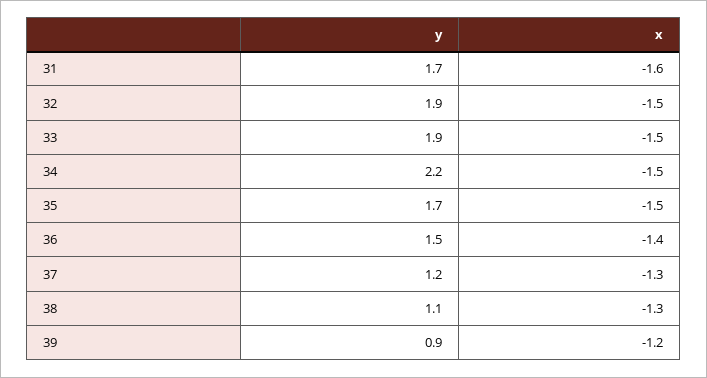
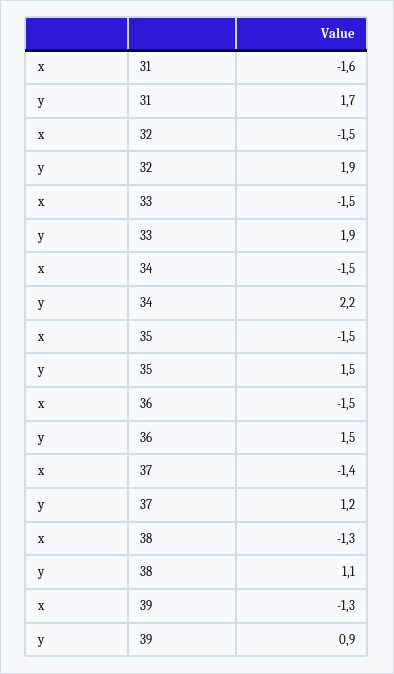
  {
    "y": {
      "31": 1.7,
      "32": 1.9,
      "33": 1.9,
      "34": 2.2,
-     "35": 1.7,
+     "35": 1.5,
      "36": 1.5,
      "37": 1.2,
      "38": 1.1,
      "39": 0.9
    },
    "x": {
      "31": -1.6,
      "32": -1.5,
      "33": -1.5,
      "34": -1.5,
      "35": -1.5,
-     "36": -1.4,
+     "36": -1.5,
-     "37": -1.3,
+     "37": -1.4,
      "38": -1.3,
-     "39": -1.2
+     "39": -1.3
    }
  }

